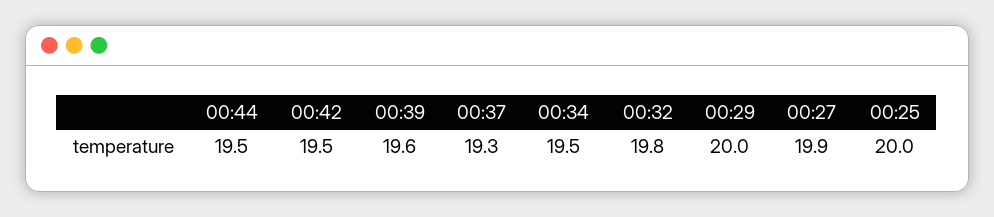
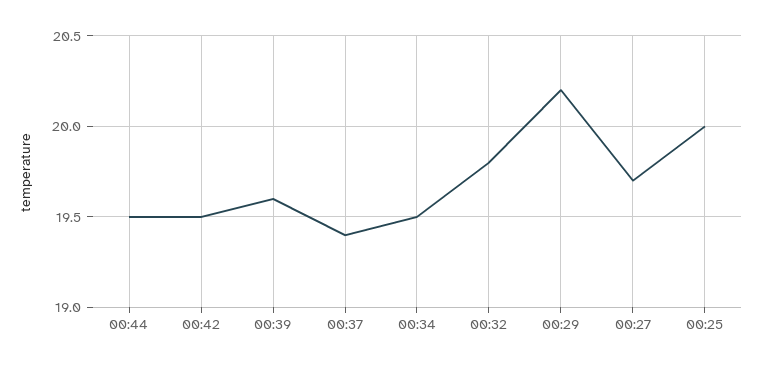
  {
    "00:44": 19.5,
    "00:42": 19.5,
    "00:39": 19.6,
-   "00:37": 19.3,
+   "00:37": 19.4,
    "00:34": 19.5,
    "00:32": 19.8,
-   "00:29": 20,
+   "00:29": 20.2,
-   "00:27": 19.9,
+   "00:27": 19.7,
    "00:25": 20
  }

